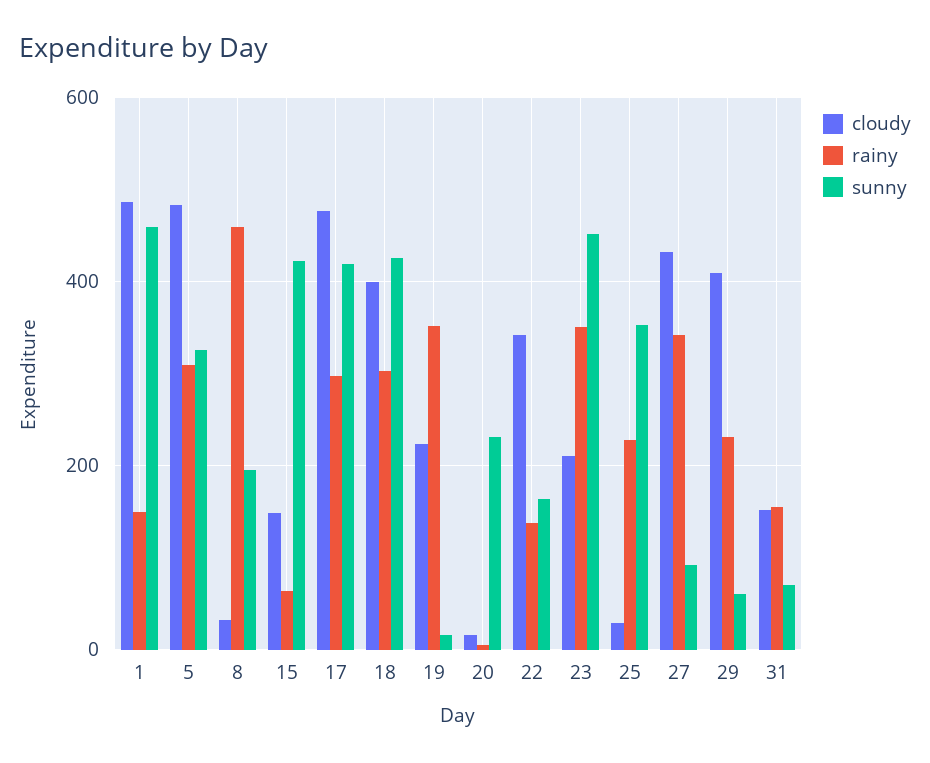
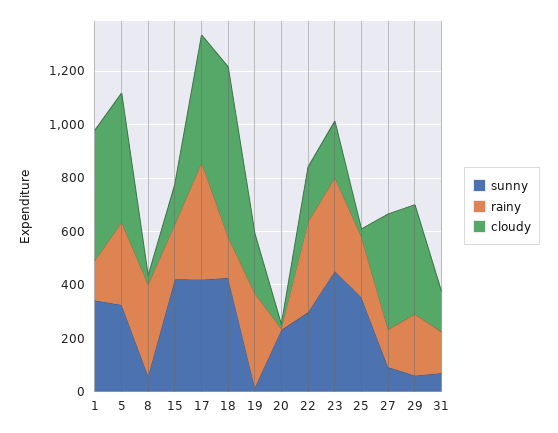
  {
    "cloudy": {
      "1": 480,
      "5": 480,
      "8": 40,
      "15": 140,
      "17": 480,
-     "18": 400,
+     "18": 650,
      "19": 220,
      "20": 20,
-     "22": 340,
+     "22": 200,
      "23": 220,
      "25": 20,
      "27": 440,
      "29": 400,
      "31": 160
    },
    "rainy": {
      "1": 140,
      "5": 300,
-     "8": 460,
+     "8": 350,
-     "15": 60,
+     "15": 200,
-     "17": 300,
+     "17": 450,
-     "18": 300,
+     "18": 150,
      "19": 360,
      "20": 0,
-     "22": 140,
+     "22": 350,
      "23": 360,
      "25": 220,
-     "27": 340,
+     "27": 150,
      "29": 240,
      "31": 160
    },
    "sunny": {
-     "1": 460,
+     "1": 350,
      "5": 320,
-     "8": 200,
+     "8": 50,
      "15": 420,
      "17": 420,
      "18": 420,
      "19": 20,
      "20": 240,
-     "22": 160,
+     "22": 300,
      "23": 460,
      "25": 360,
      "27": 100,
      "29": 60,
      "31": 60
    }
  }

